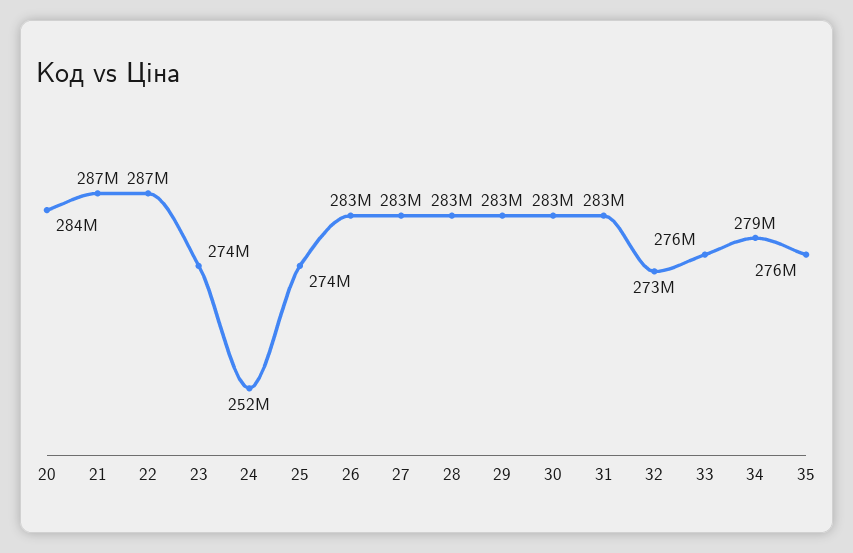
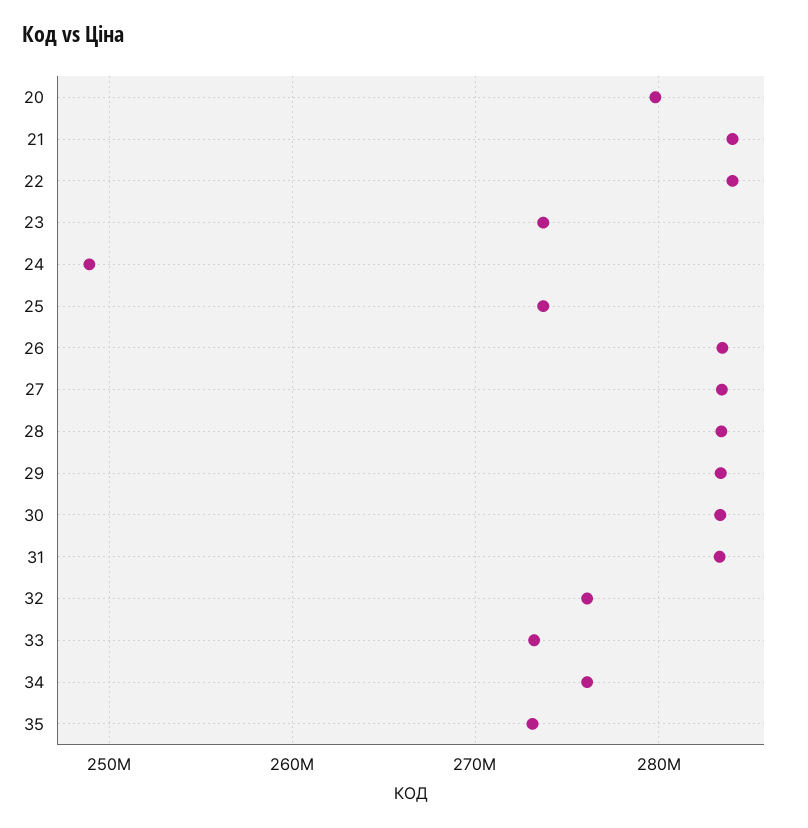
  {
-   "20": 284000000,
+   "20": 280000000,
-   "21": 287000000,
+   "21": 284000000,
-   "22": 287000000,
+   "22": 284000000,
    "23": 274000000,
-   "24": 252000000,
+   "24": 249000000,
    "25": 274000000,
    "26": 283000000,
    "27": 283000000,
    "28": 283000000,
    "29": 283000000,
    "30": 283000000,
    "31": 283000000,
-   "32": 273000000,
+   "32": 276000000,
-   "33": 276000000,
+   "33": 273000000,
-   "34": 279000000,
+   "34": 276000000,
-   "35": 276000000
+   "35": 273000000
  }

